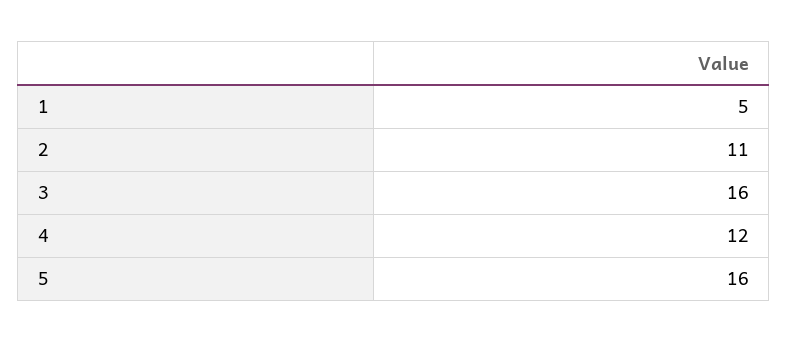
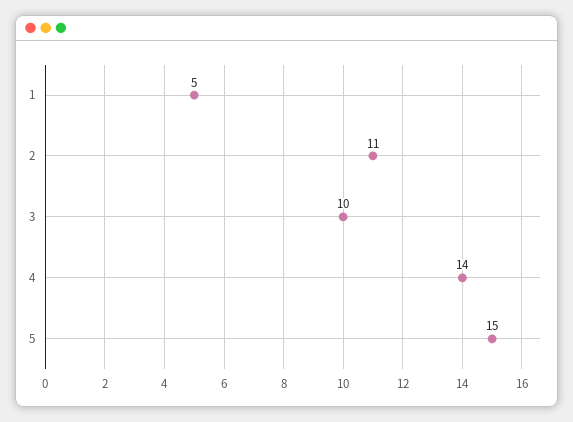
  {
    "1": 5,
    "2": 11,
-   "3": 16,
+   "3": 10,
-   "4": 12,
+   "4": 14,
-   "5": 16
+   "5": 15
  }

